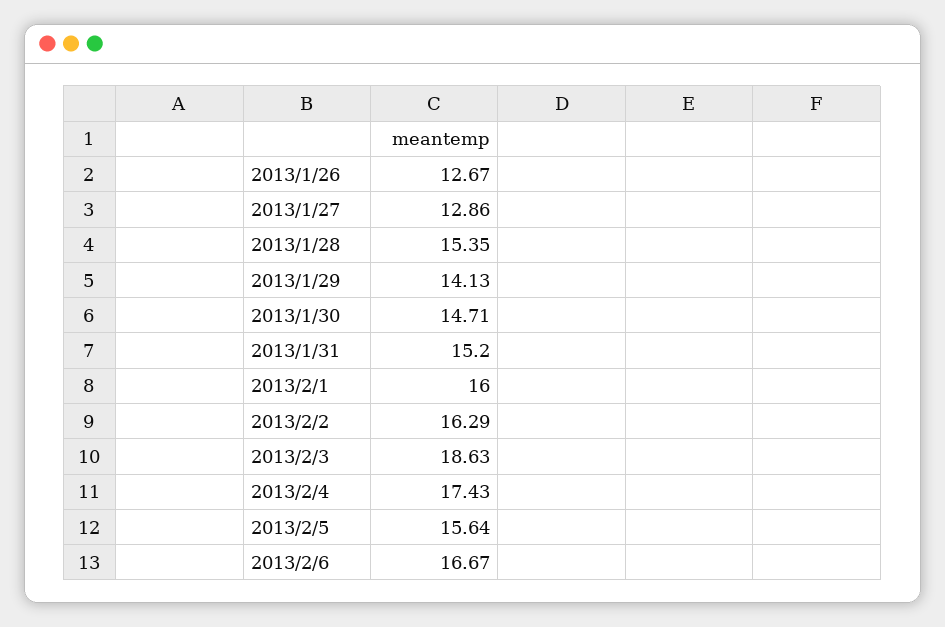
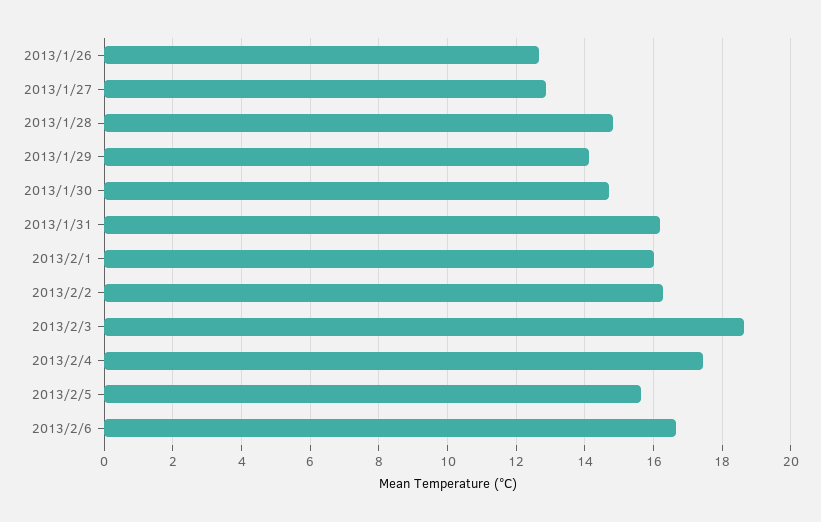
  {
    "2013/1/26": 12.67,
    "2013/1/27": 12.86,
-   "2013/1/28": 15.35,
+   "2013/1/28": 14.8,
    "2013/1/29": 14.13,
    "2013/1/30": 14.71,
-   "2013/1/31": 15.2,
+   "2013/1/31": 16.2,
    "2013/2/1": 16,
    "2013/2/2": 16.29,
    "2013/2/3": 18.63,
    "2013/2/4": 17.43,
    "2013/2/5": 15.64,
    "2013/2/6": 16.67
  }

